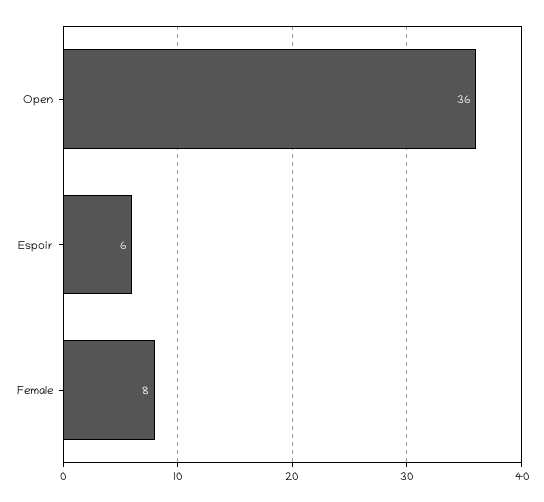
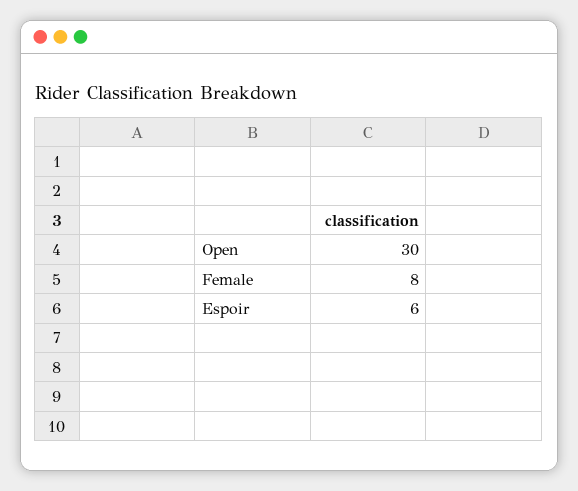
  {
-   "Open": 36,
+   "Open": 30,
    "Espoir": 6,
    "Female": 8
  }

